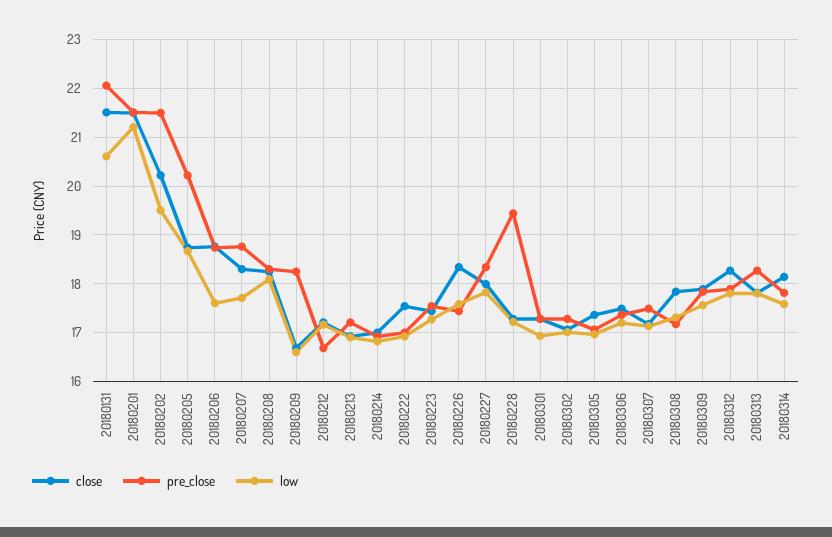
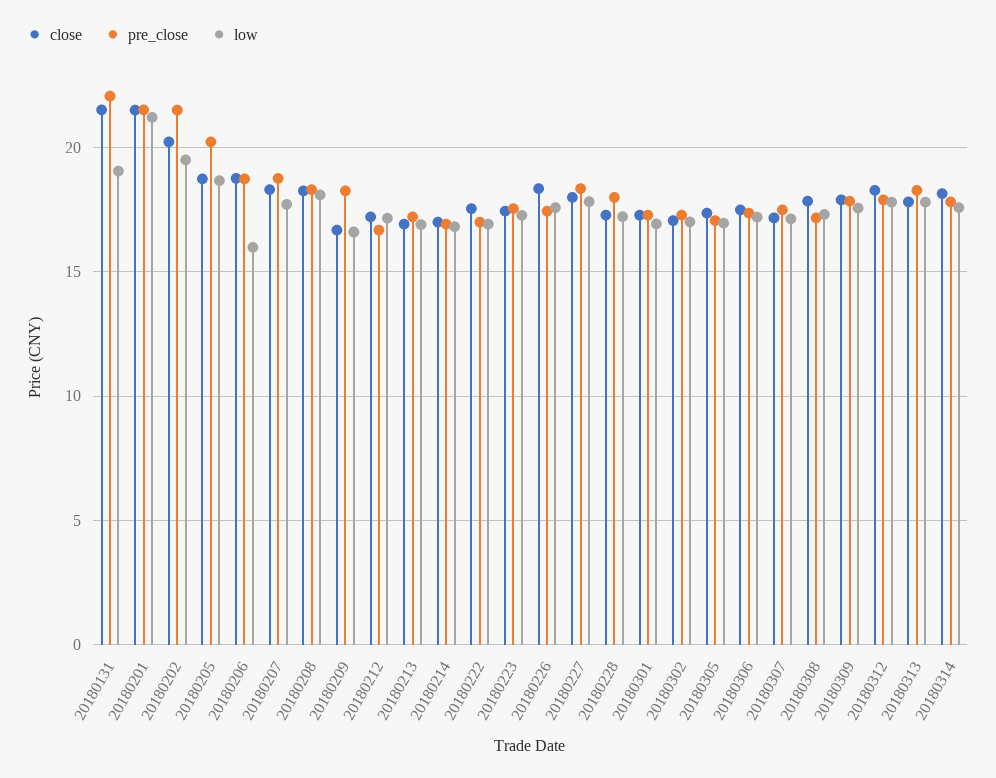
  {
    "close": {
      "20180131": 21.6,
      "20180201": 21.6,
      "20180202": 20.2,
      "20180205": 18.8,
      "20180206": 18.8,
      "20180207": 18.4,
      "20180208": 18.2,
      "20180209": 16.6,
      "20180212": 17.2,
      "20180213": 17,
      "20180214": 17,
      "20180222": 17.6,
      "20180223": 17.4,
      "20180226": 18.4,
      "20180227": 18,
      "20180228": 17.2,
      "20180301": 17.2,
      "20180302": 17,
      "20180305": 17.4,
      "20180306": 17.4,
      "20180307": 17.2,
      "20180308": 17.8,
      "20180309": 17.8,
      "20180312": 18.2,
      "20180313": 17.8,
      "20180314": 18.2
    },
    "pre_close": {
      "20180131": 22,
      "20180201": 21.6,
      "20180202": 21.6,
      "20180205": 20.2,
      "20180206": 18.8,
      "20180207": 18.8,
      "20180208": 18.4,
      "20180209": 18.2,
      "20180212": 16.6,
      "20180213": 17.2,
      "20180214": 17,
      "20180222": 17,
      "20180223": 17.6,
      "20180226": 17.4,
      "20180227": 18.4,
-     "20180228": 19.4,
+     "20180228": 18,
      "20180301": 17.2,
      "20180302": 17.2,
      "20180305": 17,
      "20180306": 17.4,
      "20180307": 17.4,
      "20180308": 17.2,
      "20180309": 17.8,
      "20180312": 17.8,
      "20180313": 18.2,
      "20180314": 17.8
    },
    "low": {
-     "20180131": 20.6,
+     "20180131": 19,
      "20180201": 21.2,
      "20180202": 19.6,
      "20180205": 18.6,
-     "20180206": 17.6,
+     "20180206": 16,
      "20180207": 17.8,
      "20180208": 18,
      "20180209": 16.6,
      "20180212": 17.2,
      "20180213": 17,
      "20180214": 16.8,
      "20180222": 17,
      "20180223": 17.2,
      "20180226": 17.6,
      "20180227": 17.8,
      "20180228": 17.2,
      "20180301": 17,
      "20180302": 17,
      "20180305": 17,
      "20180306": 17.2,
      "20180307": 17.2,
      "20180308": 17.4,
      "20180309": 17.6,
      "20180312": 17.8,
      "20180313": 17.8,
      "20180314": 17.6
    }
  }

